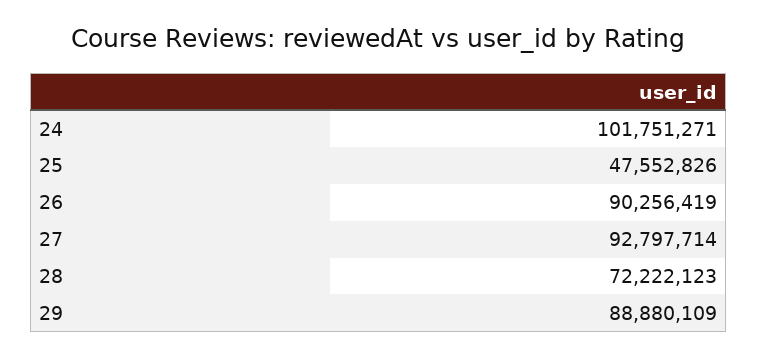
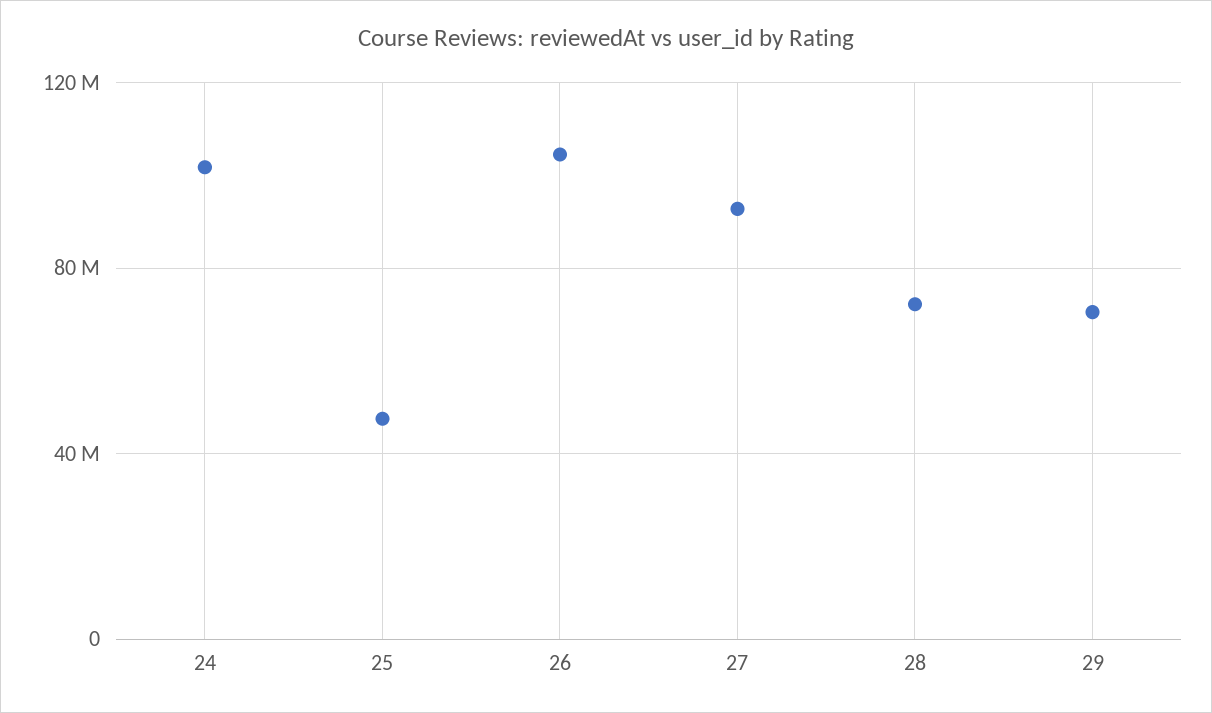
  {
    "24": 101751271,
    "25": 47552826,
-   "26": 90256419,
+   "26": 105000000,
    "27": 92797714,
    "28": 72222123,
-   "29": 88880109
+   "29": 70000000
  }

